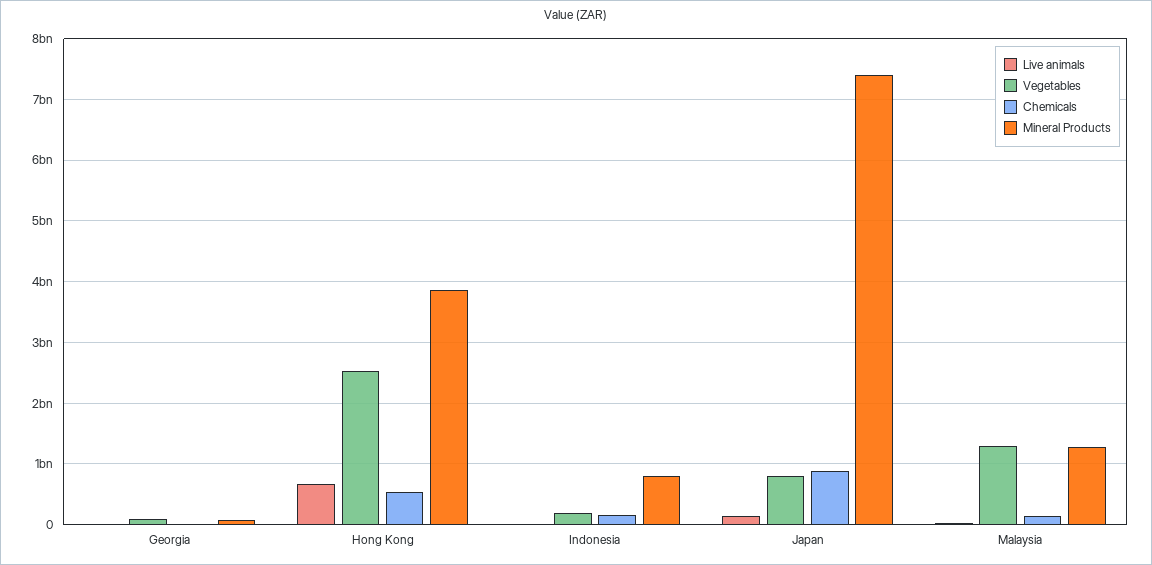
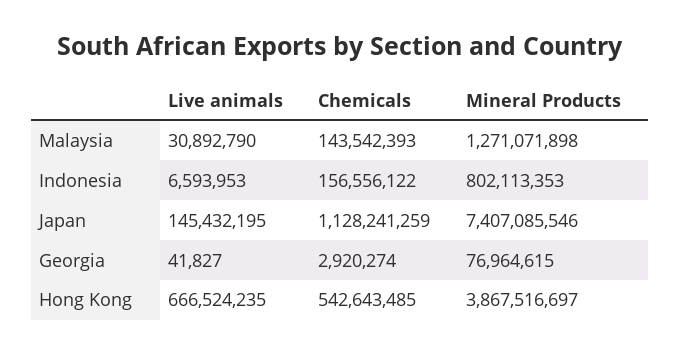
  {
    "Live animals": {
      "Georgia": 41827,
      "Hong Kong": 666524235,
      "Indonesia": 6593953,
      "Japan": 145432195,
      "Malaysia": 30892790
    },
-   "Vegetables": {
-     "Georgia": 100000000,
-     "Hong Kong": 2500000000,
-     "Indonesia": 200000000,
-     "Japan": 800000000,
-     "Malaysia": 1300000000
-   },
    "Chemicals": {
      "Georgia": 2920274,
      "Hong Kong": 542643485,
      "Indonesia": 156556122,
-     "Japan": 900000000,
+     "Japan": 1128241259,
      "Malaysia": 143542393
    },
    "Mineral Products": {
      "Georgia": 76964615,
      "Hong Kong": 3867516697,
      "Indonesia": 802113353,
      "Japan": 7407085546,
      "Malaysia": 1271071898
    }
  }

